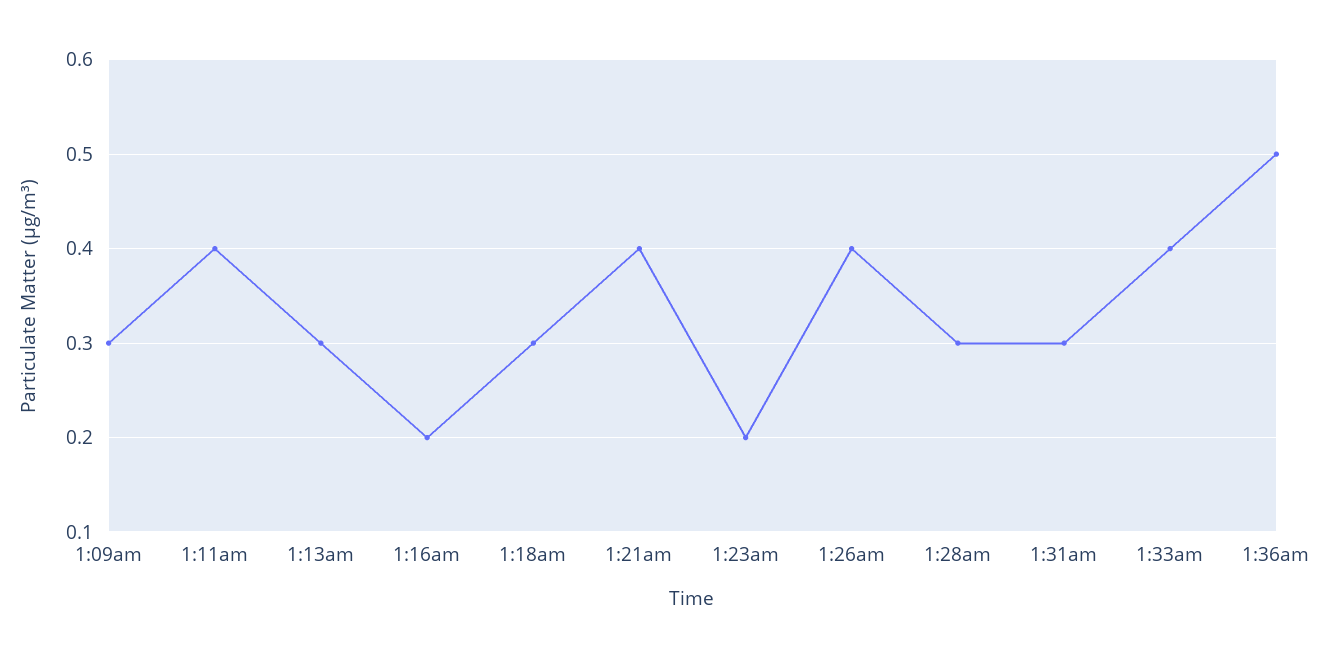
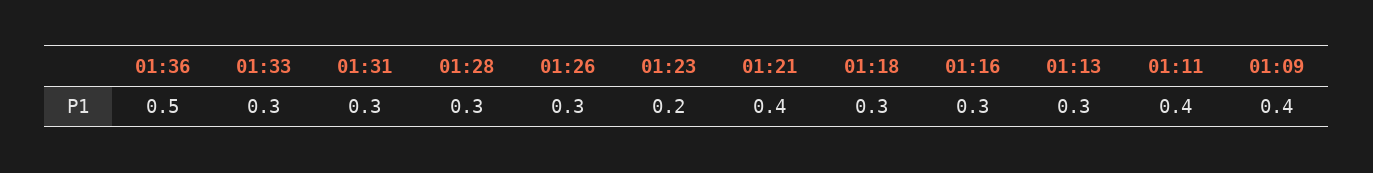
  {
-   "1:09am": 0.3,
+   "1:09am": 0.4,
    "1:11am": 0.4,
    "1:13am": 0.3,
-   "1:16am": 0.2,
+   "1:16am": 0.3,
    "1:18am": 0.3,
    "1:21am": 0.4,
    "1:23am": 0.2,
-   "1:26am": 0.4,
+   "1:26am": 0.3,
    "1:28am": 0.3,
    "1:31am": 0.3,
-   "1:33am": 0.4,
+   "1:33am": 0.3,
    "1:36am": 0.5
  }

